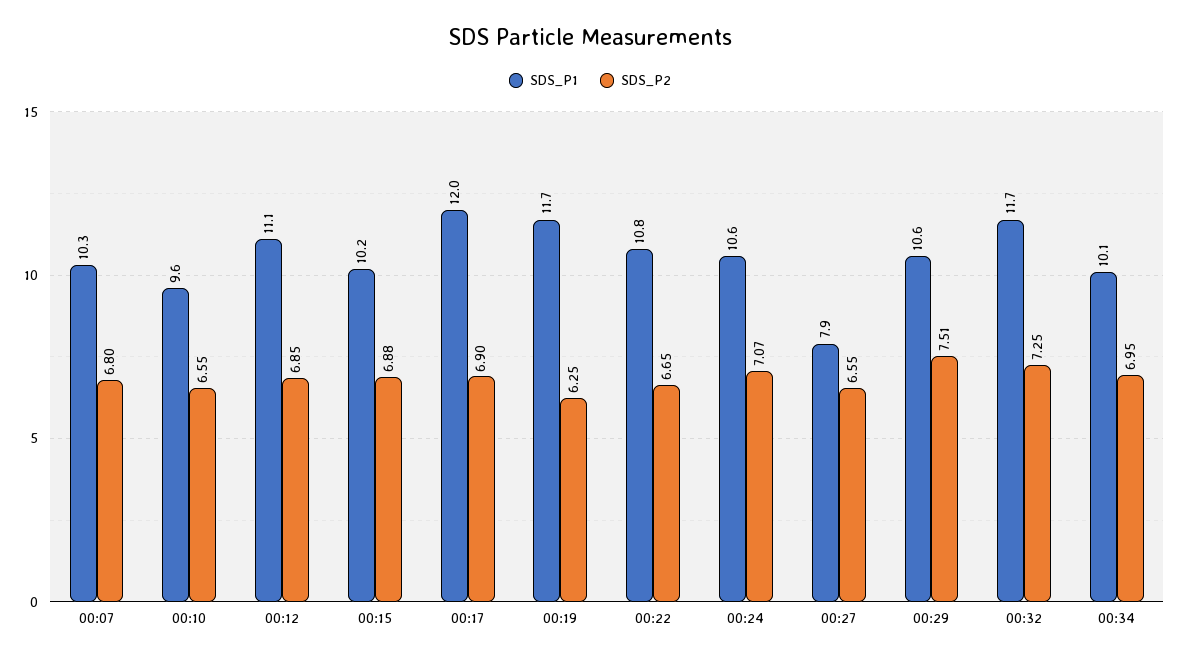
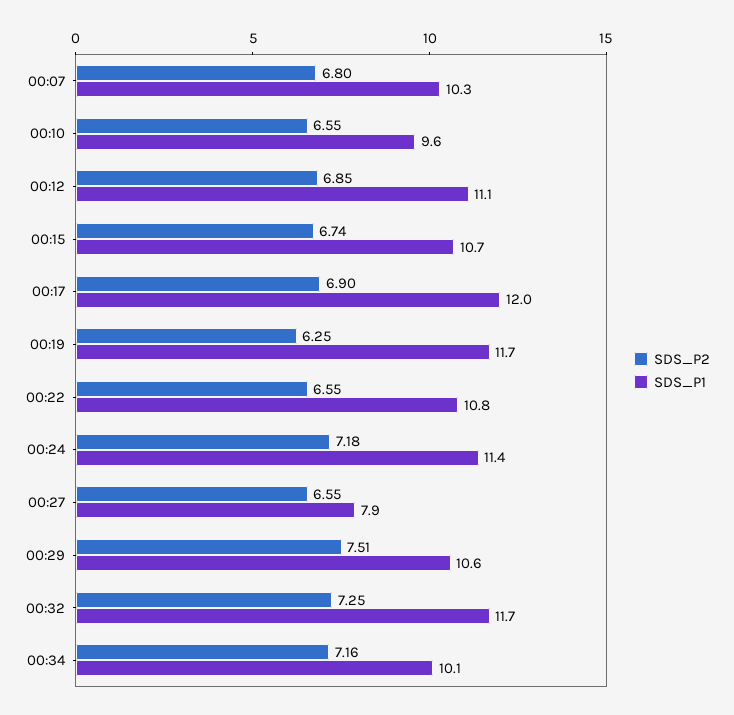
  {
    "SDS_P1": {
      "00:07": 10.3,
      "00:10": 9.6,
      "00:12": 11.1,
-     "00:15": 10.2,
+     "00:15": 10.7,
      "00:17": 12,
      "00:19": 11.7,
      "00:22": 10.8,
-     "00:24": 10.6,
+     "00:24": 11.4,
      "00:27": 7.9,
      "00:29": 10.6,
      "00:32": 11.7,
      "00:34": 10.1
    },
    "SDS_P2": {
      "00:07": 6.8,
      "00:10": 6.55,
      "00:12": 6.85,
-     "00:15": 6.88,
+     "00:15": 6.74,
      "00:17": 6.9,
      "00:19": 6.25,
-     "00:22": 6.65,
+     "00:22": 6.55,
-     "00:24": 7.07,
+     "00:24": 7.18,
      "00:27": 6.55,
      "00:29": 7.51,
      "00:32": 7.25,
-     "00:34": 6.95
+     "00:34": 7.16
    }
  }

